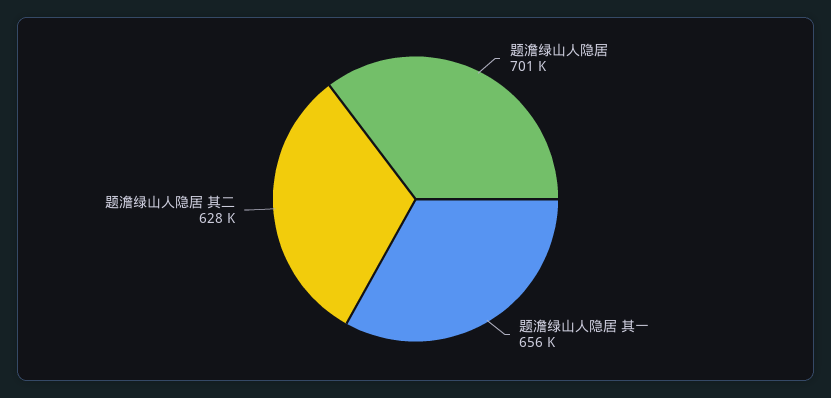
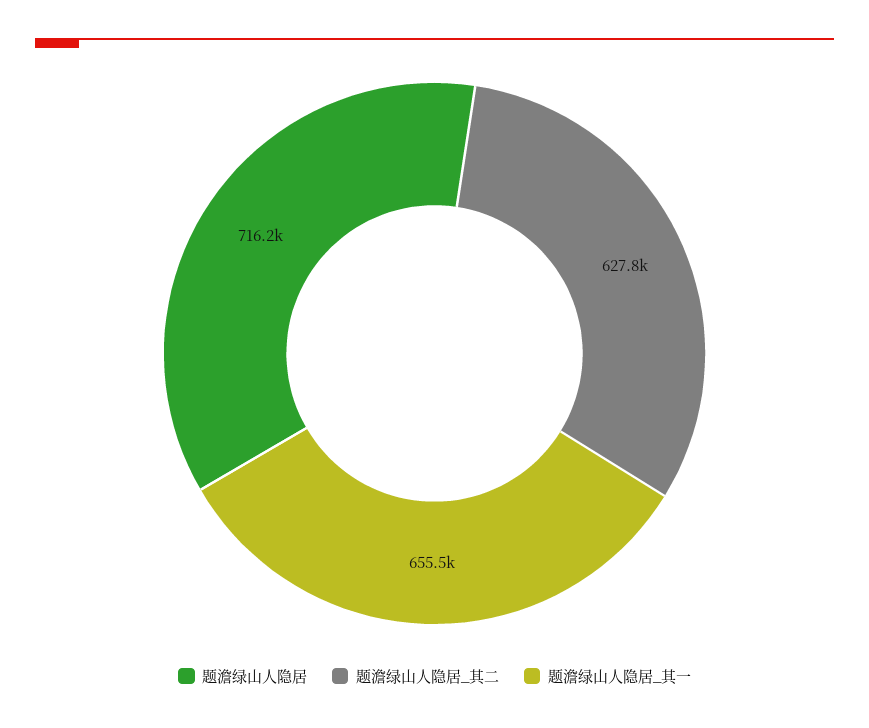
  {
-   "题澹绿山人隐居": 701000,
+   "题澹绿山人隐居": 716200,
    "题澹绿山人隐居 其一": 655500,
    "题澹绿山人隐居 其二": 627800
  }

